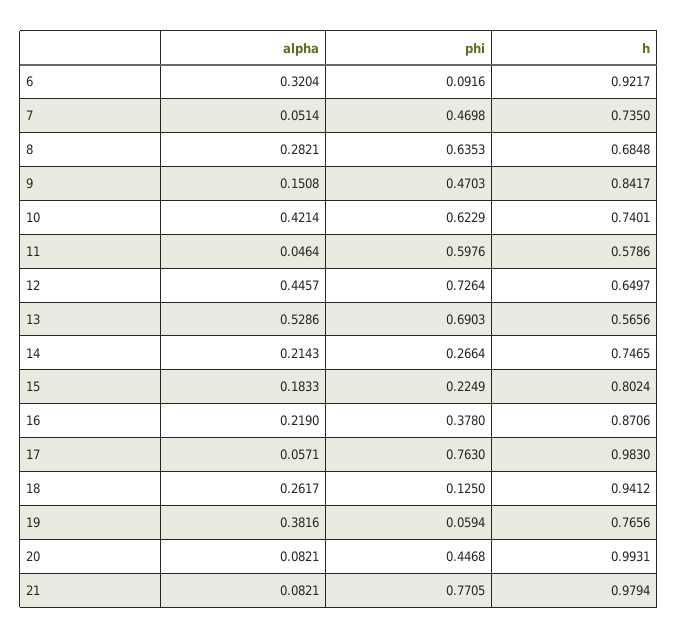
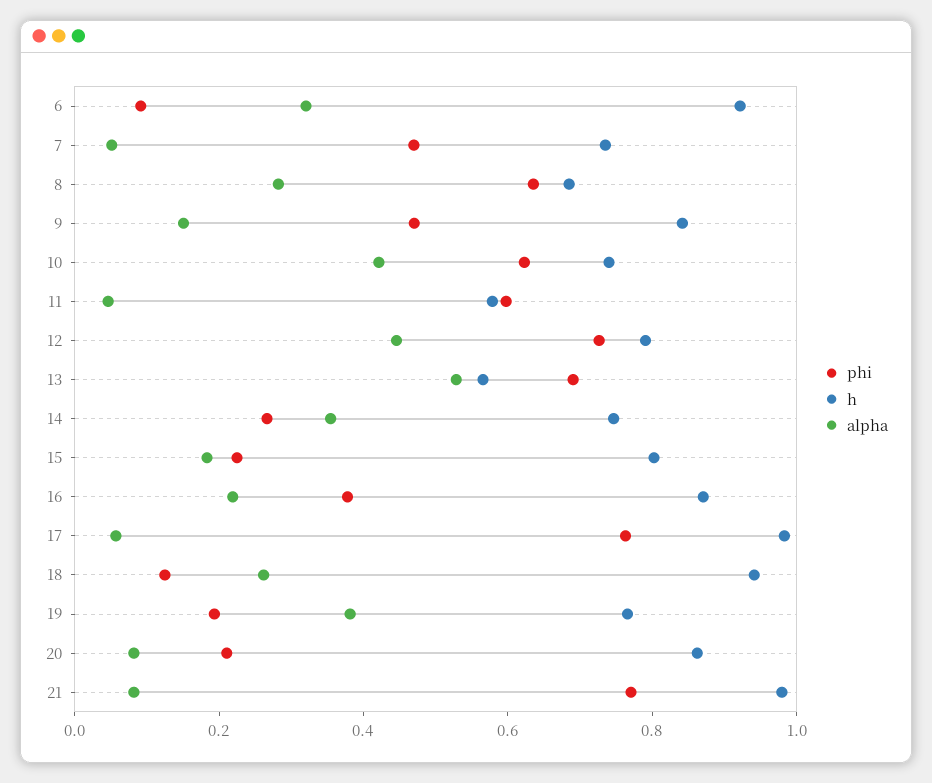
  {
    "alpha": {
      "6": 0.3204,
      "7": 0.0514,
      "8": 0.2821,
      "9": 0.1508,
      "10": 0.4214,
      "11": 0.0464,
      "12": 0.4457,
      "13": 0.5286,
-     "14": 0.2143,
+     "14": 0.35,
      "15": 0.1833,
      "16": 0.219,
      "17": 0.0571,
      "18": 0.2617,
      "19": 0.3816,
      "20": 0.0821,
      "21": 0.0821
    },
    "phi": {
      "6": 0.0916,
      "7": 0.4698,
      "8": 0.6353,
      "9": 0.4703,
      "10": 0.6229,
      "11": 0.5976,
      "12": 0.7264,
      "13": 0.6903,
      "14": 0.2664,
      "15": 0.2249,
      "16": 0.378,
      "17": 0.763,
      "18": 0.125,
-     "19": 0.0594,
+     "19": 0.2,
-     "20": 0.4468,
+     "20": 0.2,
      "21": 0.7705
    },
    "h": {
      "6": 0.9217,
      "7": 0.735,
      "8": 0.6848,
      "9": 0.8417,
      "10": 0.7401,
      "11": 0.5786,
-     "12": 0.6497,
+     "12": 0.8,
      "13": 0.5656,
      "14": 0.7465,
      "15": 0.8024,
      "16": 0.8706,
      "17": 0.983,
      "18": 0.9412,
      "19": 0.7656,
-     "20": 0.9931,
+     "20": 0.85,
      "21": 0.9794
    }
  }

